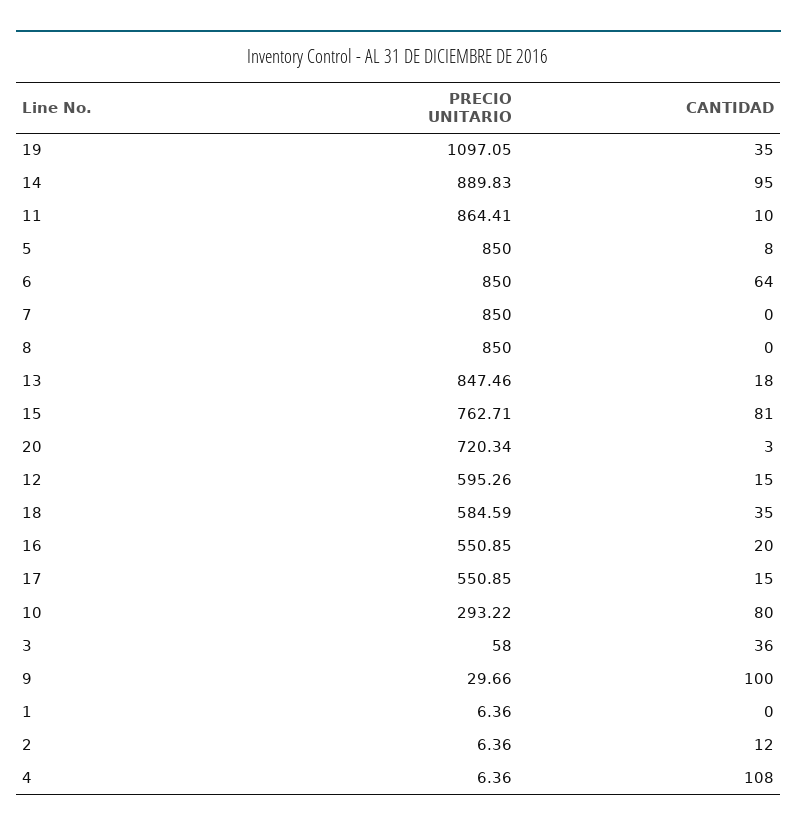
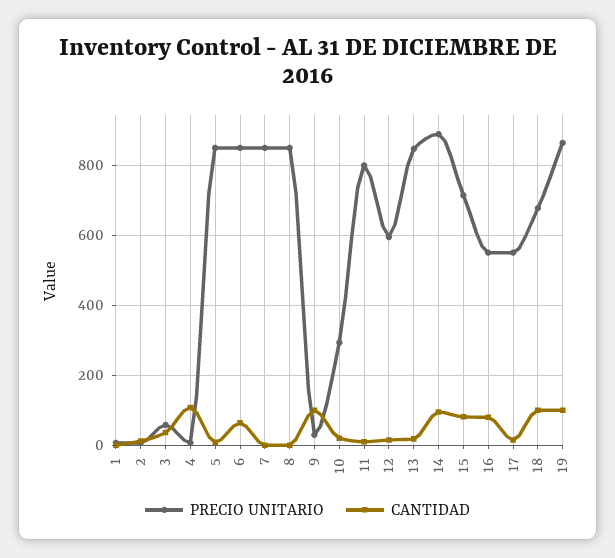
  {
    "PRECIO UNITARIO": {
-     "19": 1097.05,
+     "19": 860,
      "14": 889.83,
-     "11": 864.41,
+     "11": 800,
      "5": 850,
      "6": 850,
      "7": 850,
      "8": 850,
      "13": 847.46,
-     "15": 762.71,
+     "15": 720,
-     "20": 720.34,
      "12": 595.26,
-     "18": 584.59,
+     "18": 680,
      "16": 550.85,
      "17": 550.85,
      "10": 293.22,
      "3": 58,
      "9": 29.66,
      "1": 6.36,
      "2": 6.36,
      "4": 6.36
    },
    "CANTIDAD": {
-     "19": 35,
+     "19": 100,
      "14": 95,
      "11": 10,
      "5": 8,
      "6": 64,
      "7": 0,
      "8": 0,
      "13": 18,
      "15": 81,
-     "20": 3,
      "12": 15,
-     "18": 35,
+     "18": 100,
-     "16": 20,
+     "16": 80,
      "17": 15,
-     "10": 80,
+     "10": 20,
      "3": 36,
      "9": 100,
      "1": 0,
      "2": 12,
      "4": 108
    }
  }

